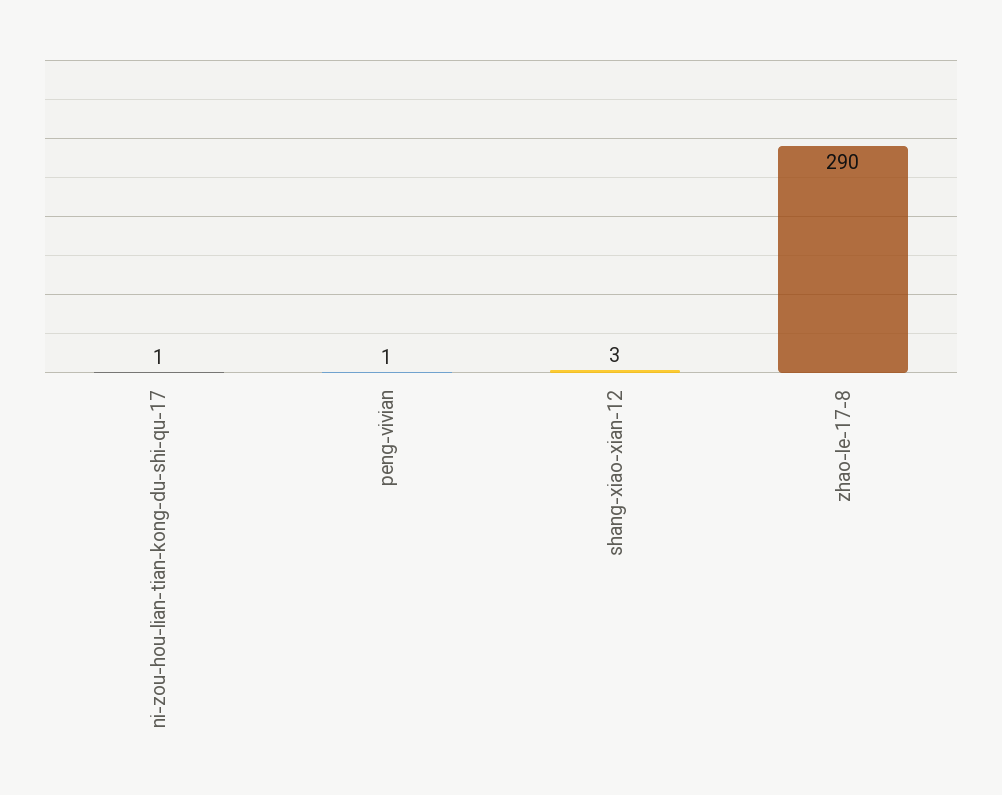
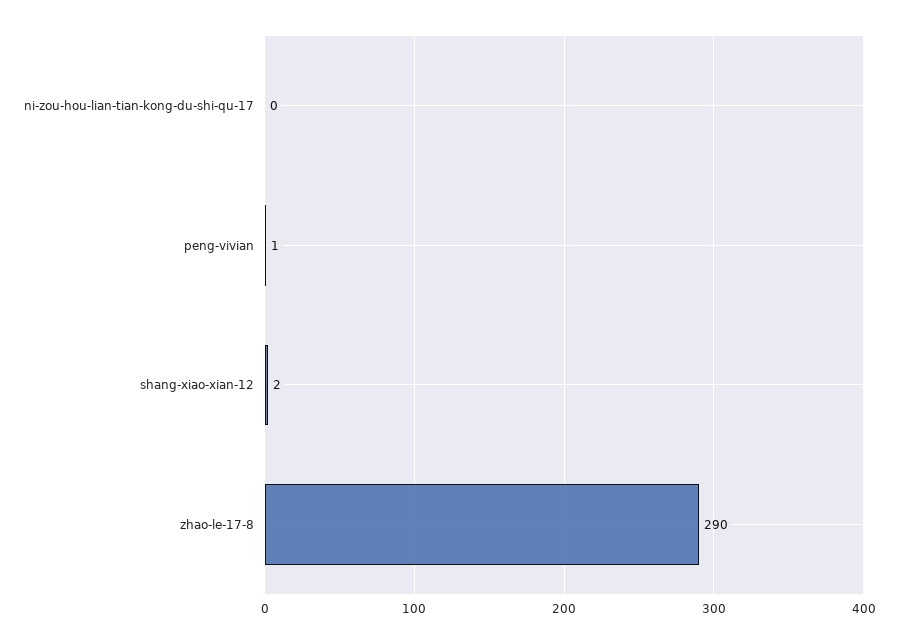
  {
-   "ni-zou-hou-lian-tian-kong-du-shi-qu-17": 1,
+   "ni-zou-hou-lian-tian-kong-du-shi-qu-17": 0,
    "peng-vivian": 1,
-   "shang-xiao-xian-12": 3,
+   "shang-xiao-xian-12": 2,
    "zhao-le-17-8": 290
  }

